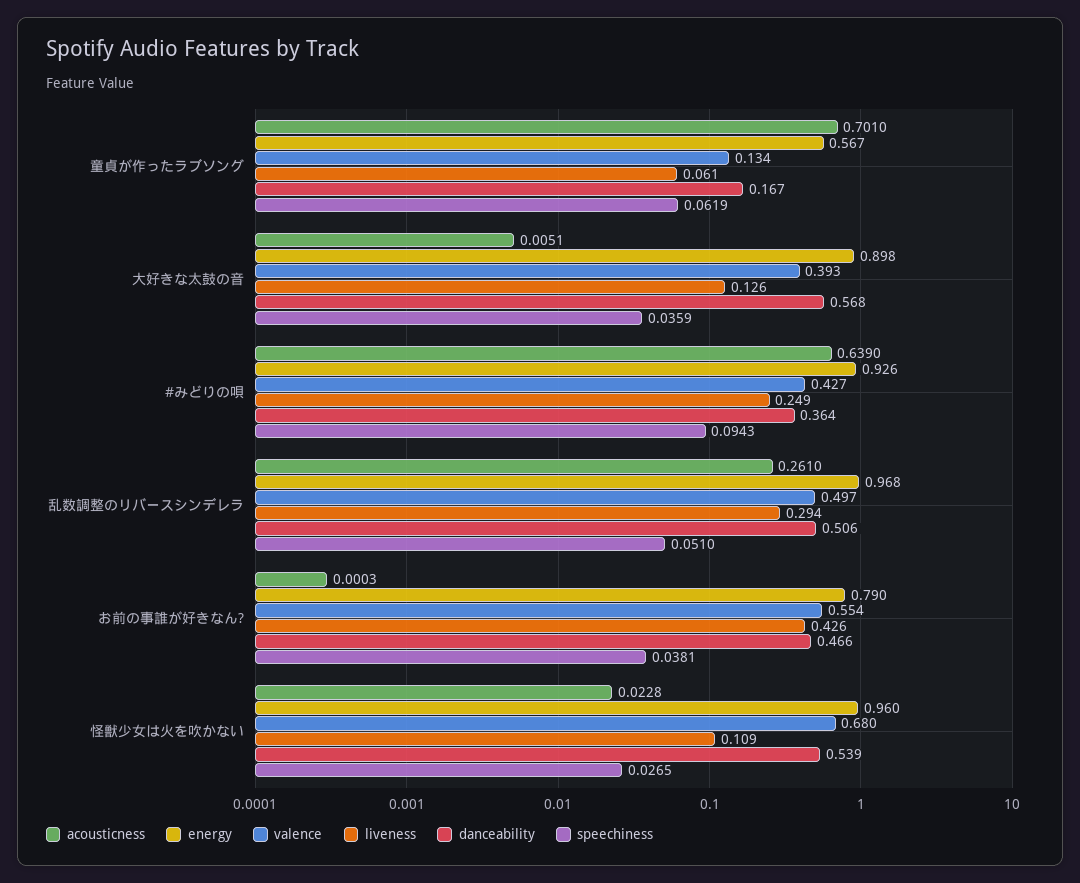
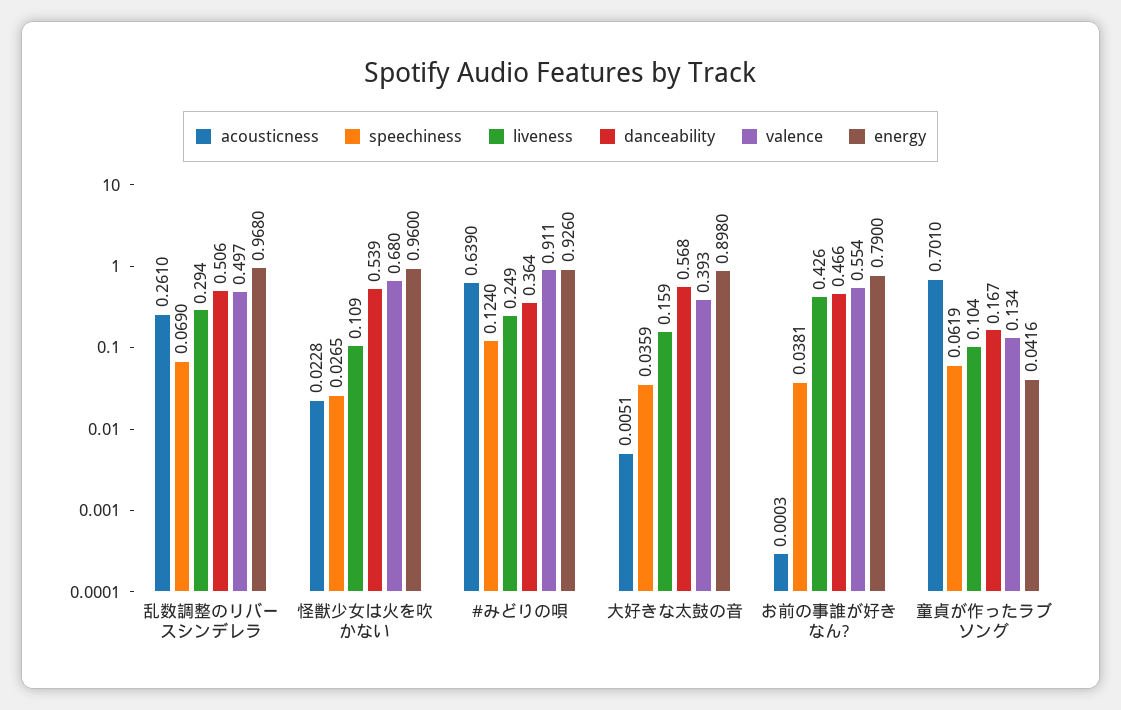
  {
    "acousticness": {
      "童貞が作ったラブソング": 0.701,
      "大好きな太鼓の音": 0.0051,
      "#みどりの唄": 0.639,
      "乱数調整のリバースシンデレラ": 0.261,
      "お前の事誰が好きなん?": 0.0003,
      "怪獣少女は火を吹かない": 0.0228
    },
    "energy": {
-     "童貞が作ったラブソング": 0.567,
+     "童貞が作ったラブソング": 0.0416,
      "大好きな太鼓の音": 0.898,
      "#みどりの唄": 0.926,
      "乱数調整のリバースシンデレラ": 0.968,
      "お前の事誰が好きなん?": 0.79,
      "怪獣少女は火を吹かない": 0.96
    },
    "valence": {
      "童貞が作ったラブソング": 0.134,
      "大好きな太鼓の音": 0.393,
-     "#みどりの唄": 0.427,
+     "#みどりの唄": 0.911,
      "乱数調整のリバースシンデレラ": 0.497,
      "お前の事誰が好きなん?": 0.554,
      "怪獣少女は火を吹かない": 0.68
    },
    "liveness": {
-     "童貞が作ったラブソング": 0.061,
+     "童貞が作ったラブソング": 0.104,
-     "大好きな太鼓の音": 0.126,
+     "大好きな太鼓の音": 0.159,
      "#みどりの唄": 0.249,
      "乱数調整のリバースシンデレラ": 0.294,
      "お前の事誰が好きなん?": 0.426,
      "怪獣少女は火を吹かない": 0.109
    },
    "danceability": {
      "童貞が作ったラブソング": 0.167,
      "大好きな太鼓の音": 0.568,
      "#みどりの唄": 0.364,
      "乱数調整のリバースシンデレラ": 0.506,
      "お前の事誰が好きなん?": 0.466,
      "怪獣少女は火を吹かない": 0.539
    },
    "speechiness": {
      "童貞が作ったラブソング": 0.0619,
      "大好きな太鼓の音": 0.0359,
-     "#みどりの唄": 0.0943,
+     "#みどりの唄": 0.124,
-     "乱数調整のリバースシンデレラ": 0.051,
+     "乱数調整のリバースシンデレラ": 0.069,
      "お前の事誰が好きなん?": 0.0381,
      "怪獣少女は火を吹かない": 0.0265
    }
  }

